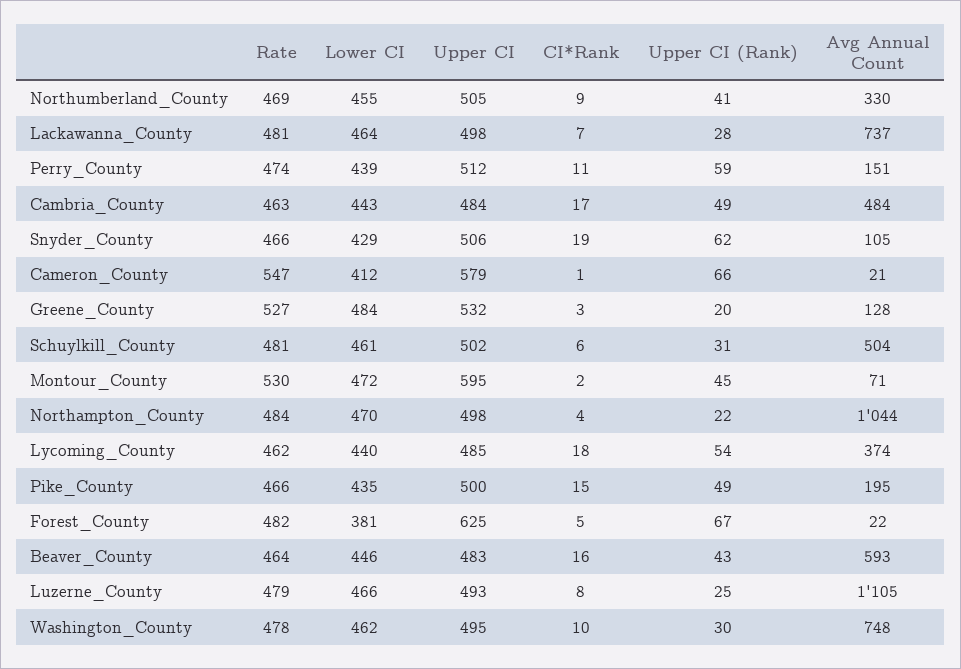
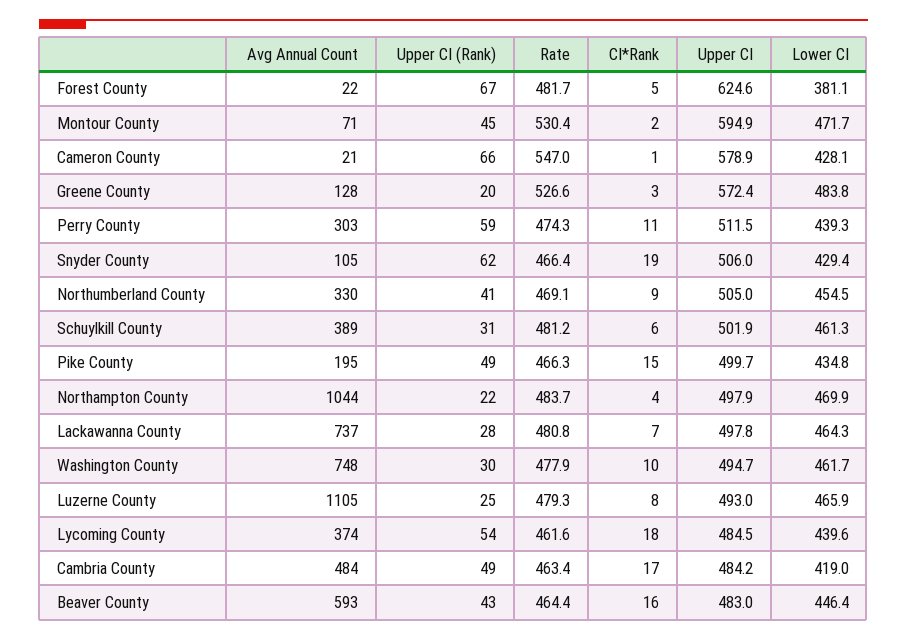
  {
    "Rate": {
      "Northumberland_County": 469.1,
      "Lackawanna_County": 480.8,
      "Perry_County": 474.3,
      "Cambria_County": 463.4,
      "Snyder_County": 466.4,
      "Cameron_County": 547,
      "Greene_County": 526.6,
      "Schuylkill_County": 481.2,
      "Montour_County": 530.4,
      "Northampton_County": 483.7,
      "Lycoming_County": 461.6,
      "Pike_County": 466.3,
      "Forest_County": 481.7,
      "Beaver_County": 464.4,
      "Luzerne_County": 479.3,
      "Washington_County": 477.9
    },
    "Lower CI": {
      "Northumberland_County": 454.5,
      "Lackawanna_County": 464.3,
      "Perry_County": 439.3,
-     "Cambria_County": 443,
+     "Cambria_County": 419,
      "Snyder_County": 429.4,
-     "Cameron_County": 412,
+     "Cameron_County": 428.1,
      "Greene_County": 483.8,
      "Schuylkill_County": 461.3,
      "Montour_County": 471.7,
      "Northampton_County": 469.9,
      "Lycoming_County": 439.6,
      "Pike_County": 434.8,
      "Forest_County": 381.1,
      "Beaver_County": 446.4,
      "Luzerne_County": 465.9,
      "Washington_County": 461.7
    },
    "Upper CI": {
      "Northumberland_County": 505,
      "Lackawanna_County": 497.8,
      "Perry_County": 511.5,
      "Cambria_County": 484.2,
      "Snyder_County": 506,
      "Cameron_County": 578.9,
-     "Greene_County": 532,
+     "Greene_County": 572.4,
      "Schuylkill_County": 501.9,
      "Montour_County": 594.9,
      "Northampton_County": 497.9,
      "Lycoming_County": 484.5,
      "Pike_County": 499.7,
      "Forest_County": 624.6,
      "Beaver_County": 483,
      "Luzerne_County": 493,
      "Washington_County": 494.7
    },
    "CI*Rank": {
      "Northumberland_County": 9,
      "Lackawanna_County": 7,
      "Perry_County": 11,
      "Cambria_County": 17,
      "Snyder_County": 19,
      "Cameron_County": 1,
      "Greene_County": 3,
      "Schuylkill_County": 6,
      "Montour_County": 2,
      "Northampton_County": 4,
      "Lycoming_County": 18,
      "Pike_County": 15,
      "Forest_County": 5,
      "Beaver_County": 16,
      "Luzerne_County": 8,
      "Washington_County": 10
    },
    "Upper CI (Rank)": {
      "Northumberland_County": 41,
      "Lackawanna_County": 28,
      "Perry_County": 59,
      "Cambria_County": 49,
      "Snyder_County": 62,
      "Cameron_County": 66,
      "Greene_County": 20,
      "Schuylkill_County": 31,
      "Montour_County": 45,
      "Northampton_County": 22,
      "Lycoming_County": 54,
      "Pike_County": 49,
      "Forest_County": 67,
      "Beaver_County": 43,
      "Luzerne_County": 25,
      "Washington_County": 30
    },
    "Avg Annual Count": {
      "Northumberland_County": 330,
      "Lackawanna_County": 737,
-     "Perry_County": 151,
+     "Perry_County": 303,
      "Cambria_County": 484,
      "Snyder_County": 105,
      "Cameron_County": 21,
      "Greene_County": 128,
-     "Schuylkill_County": 504,
+     "Schuylkill_County": 389,
      "Montour_County": 71,
      "Northampton_County": 1044,
      "Lycoming_County": 374,
      "Pike_County": 195,
      "Forest_County": 22,
      "Beaver_County": 593,
      "Luzerne_County": 1105,
      "Washington_County": 748
    }
  }

